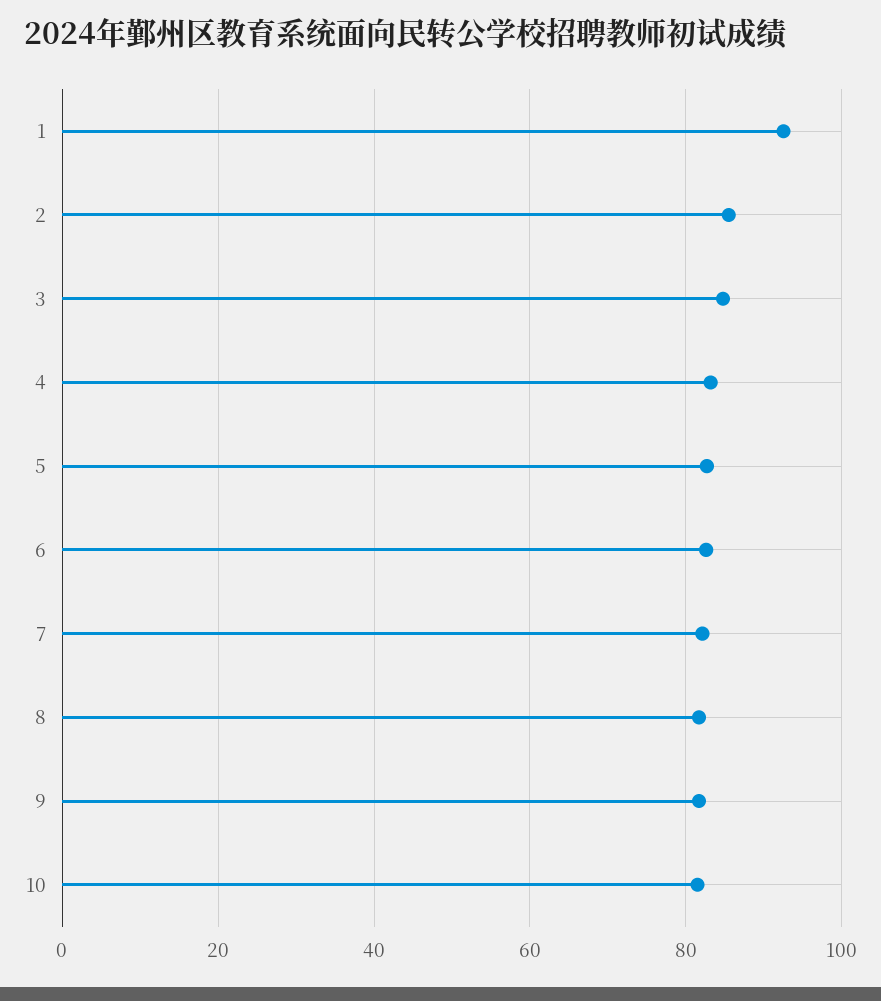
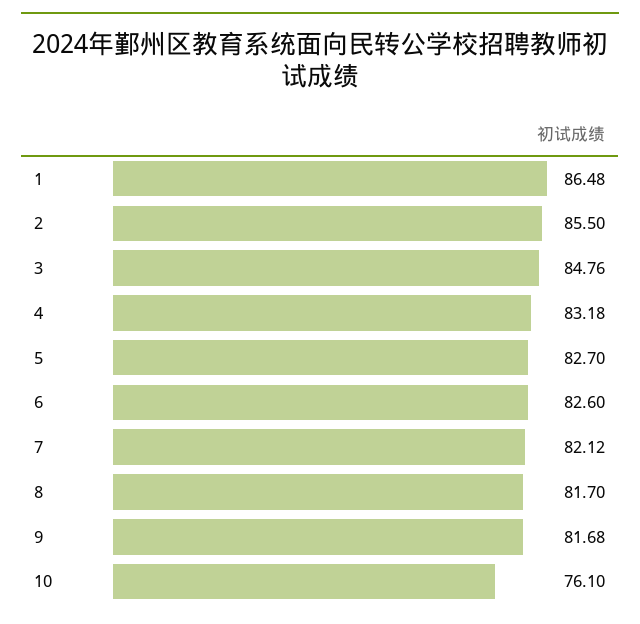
  {
-   "1": 92,
+   "1": 86.48,
    "2": 85.5,
    "3": 84.76,
    "4": 83.18,
    "5": 82.7,
    "6": 82.6,
    "7": 82.12,
    "8": 81.7,
    "9": 81.68,
-   "10": 82
+   "10": 76.1
  }

